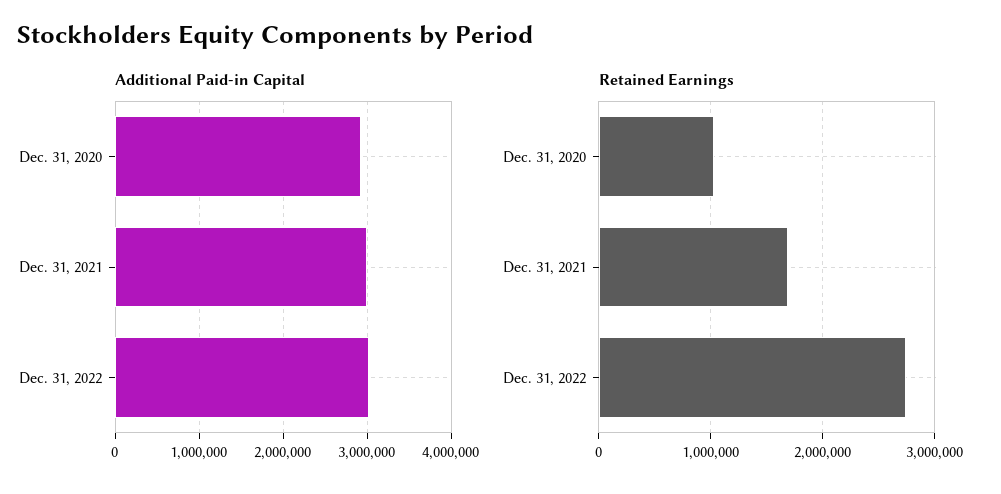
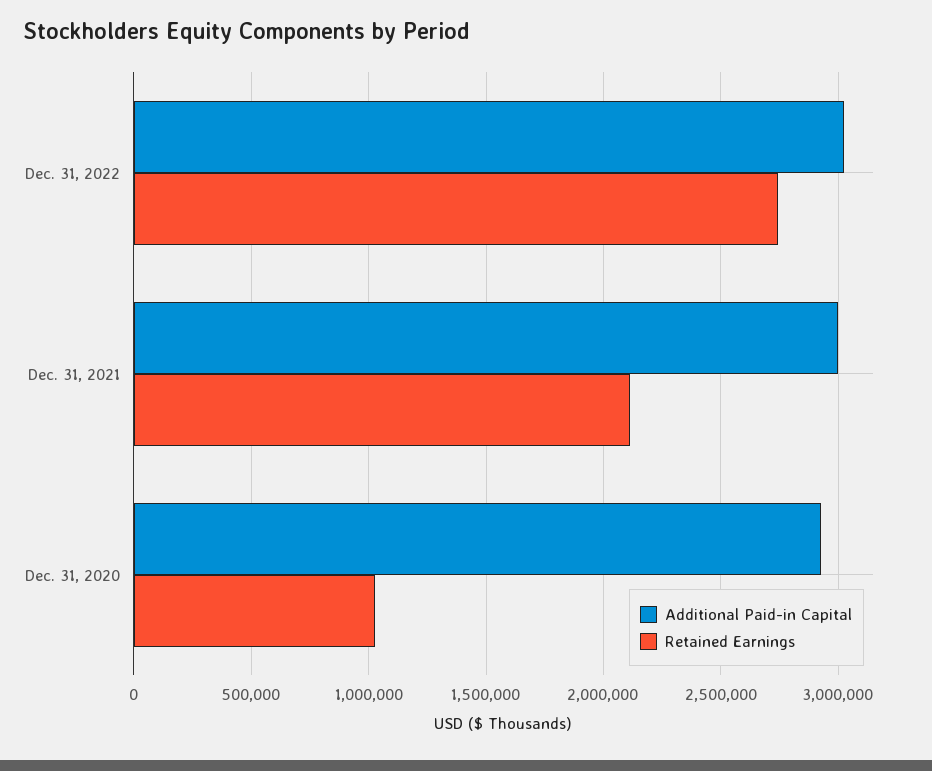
  {
    "Additional Paid-in Capital": {
      "Dec. 31, 2020": 2950000,
      "Dec. 31, 2021": 3000000,
      "Dec. 31, 2022": 3050000
    },
    "Retained Earnings": {
      "Dec. 31, 2020": 1050000,
-     "Dec. 31, 2021": 1700000,
+     "Dec. 31, 2021": 2100000,
      "Dec. 31, 2022": 2750000
    }
  }

